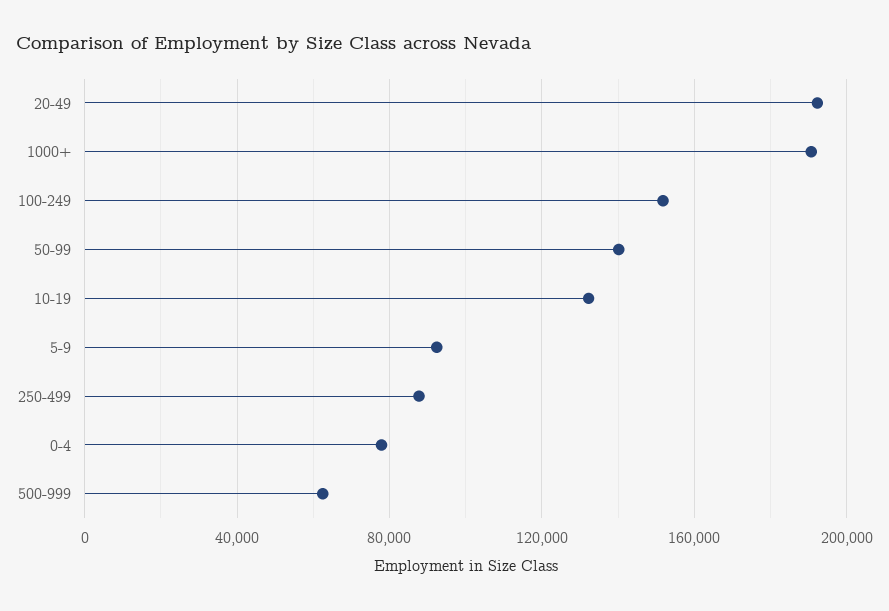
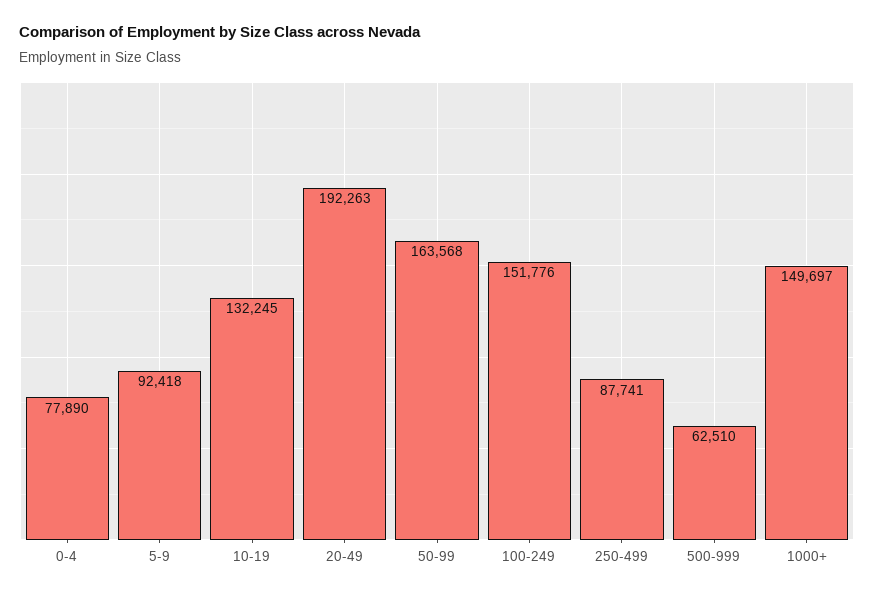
  {
    "20-49": 192263,
-   "1000+": 190000,
+   "1000+": 149697,
    "100-249": 151776,
-   "50-99": 140000,
+   "50-99": 163568,
    "10-19": 132245,
    "5-9": 92418,
    "250-499": 87741,
    "0-4": 77890,
    "500-999": 62510
  }

